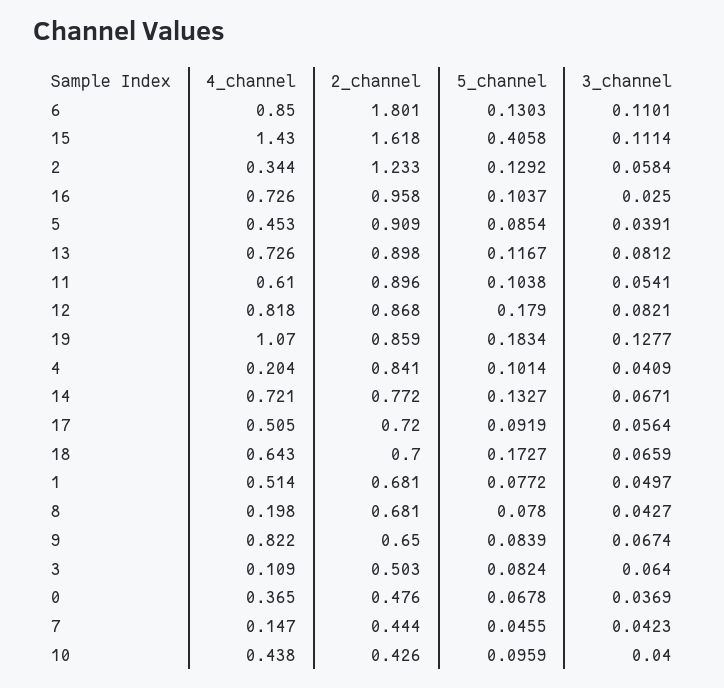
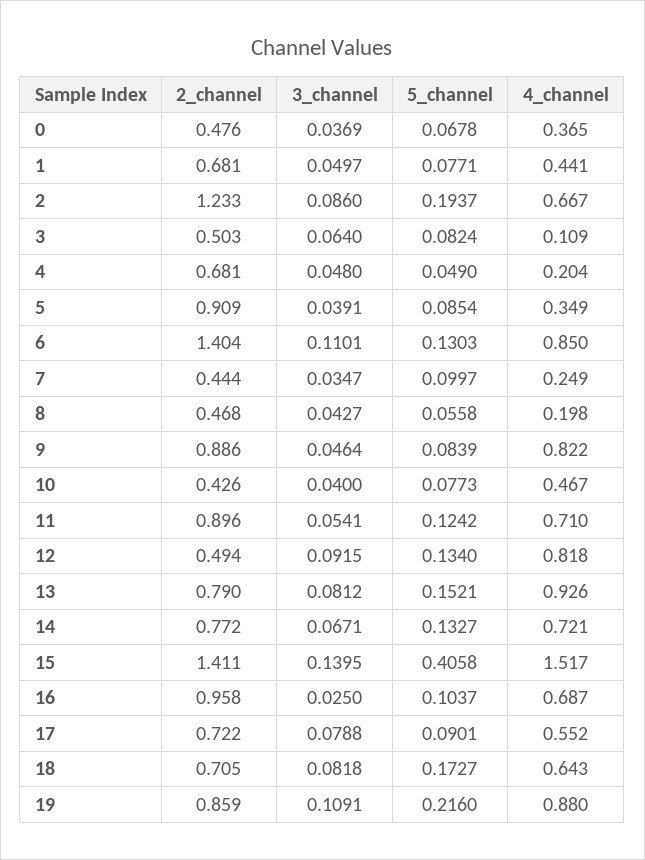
  {
    "4_channel": {
      "6": 0.85,
-     "15": 1.43,
+     "15": 1.517,
-     "2": 0.344,
+     "2": 0.667,
-     "16": 0.726,
+     "16": 0.687,
-     "5": 0.453,
+     "5": 0.349,
-     "13": 0.726,
+     "13": 0.926,
-     "11": 0.61,
+     "11": 0.71,
      "12": 0.818,
-     "19": 1.07,
+     "19": 0.88,
      "4": 0.204,
      "14": 0.721,
-     "17": 0.505,
+     "17": 0.552,
      "18": 0.643,
-     "1": 0.514,
+     "1": 0.441,
      "8": 0.198,
      "9": 0.822,
      "3": 0.109,
      "0": 0.365,
-     "7": 0.147,
+     "7": 0.249,
-     "10": 0.438
+     "10": 0.467
    },
    "2_channel": {
-     "6": 1.801,
+     "6": 1.404,
-     "15": 1.618,
+     "15": 1.411,
      "2": 1.233,
      "16": 0.958,
      "5": 0.909,
-     "13": 0.898,
+     "13": 0.79,
      "11": 0.896,
-     "12": 0.868,
+     "12": 0.494,
      "19": 0.859,
-     "4": 0.841,
+     "4": 0.681,
      "14": 0.772,
-     "17": 0.72,
+     "17": 0.722,
-     "18": 0.7,
+     "18": 0.705,
      "1": 0.681,
-     "8": 0.681,
+     "8": 0.468,
-     "9": 0.65,
+     "9": 0.886,
      "3": 0.503,
      "0": 0.476,
      "7": 0.444,
      "10": 0.426
    },
    "5_channel": {
      "6": 0.1303,
      "15": 0.4058,
-     "2": 0.1292,
+     "2": 0.1937,
      "16": 0.1037,
      "5": 0.0854,
-     "13": 0.1167,
+     "13": 0.1521,
-     "11": 0.1038,
+     "11": 0.1242,
-     "12": 0.179,
+     "12": 0.134,
-     "19": 0.1834,
+     "19": 0.216,
-     "4": 0.1014,
+     "4": 0.049,
      "14": 0.1327,
-     "17": 0.0919,
+     "17": 0.0901,
      "18": 0.1727,
-     "1": 0.0772,
+     "1": 0.0771,
-     "8": 0.078,
+     "8": 0.0558,
      "9": 0.0839,
      "3": 0.0824,
      "0": 0.0678,
-     "7": 0.0455,
+     "7": 0.0997,
-     "10": 0.0959
+     "10": 0.0773
    },
    "3_channel": {
      "6": 0.1101,
-     "15": 0.1114,
+     "15": 0.1395,
-     "2": 0.0584,
+     "2": 0.086,
      "16": 0.025,
      "5": 0.0391,
      "13": 0.0812,
      "11": 0.0541,
-     "12": 0.0821,
+     "12": 0.0915,
-     "19": 0.1277,
+     "19": 0.1091,
-     "4": 0.0409,
+     "4": 0.048,
      "14": 0.0671,
-     "17": 0.0564,
+     "17": 0.0788,
-     "18": 0.0659,
+     "18": 0.0818,
      "1": 0.0497,
      "8": 0.0427,
-     "9": 0.0674,
+     "9": 0.0464,
      "3": 0.064,
      "0": 0.0369,
-     "7": 0.0423,
+     "7": 0.0347,
      "10": 0.04
    }
  }

